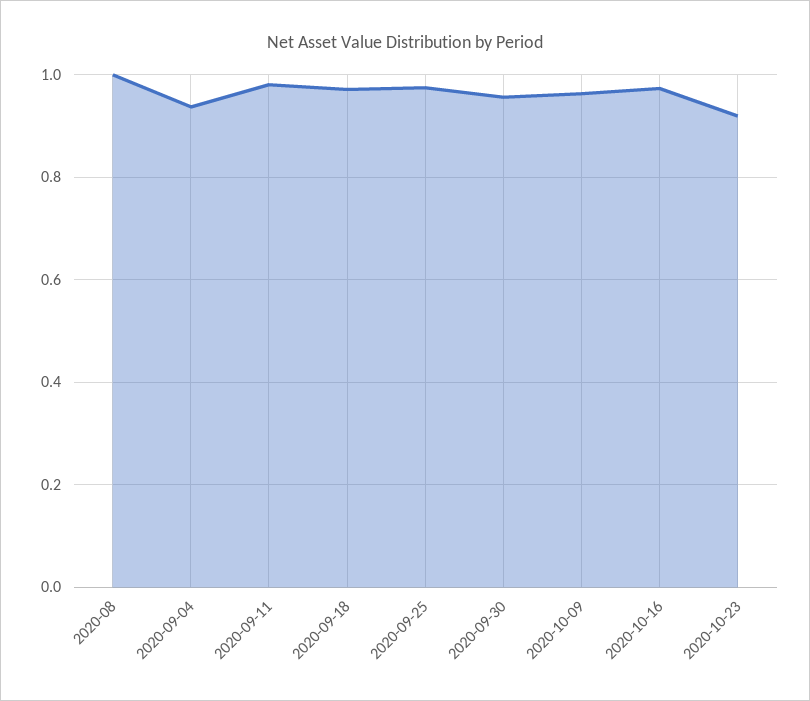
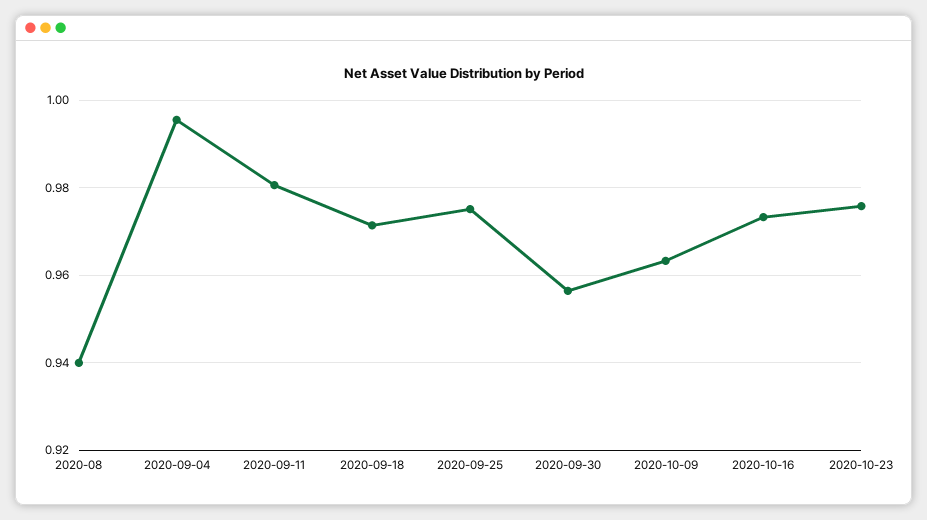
  {
-   "2020-08": 1,
+   "2020-08": 0.94,
-   "2020-09-04": 0.94,
+   "2020-09-04": 0.996,
    "2020-09-11": 0.98,
    "2020-09-18": 0.972,
    "2020-09-25": 0.976,
    "2020-09-30": 0.956,
    "2020-10-09": 0.964,
    "2020-10-16": 0.974,
-   "2020-10-23": 0.92
+   "2020-10-23": 0.976
  }

